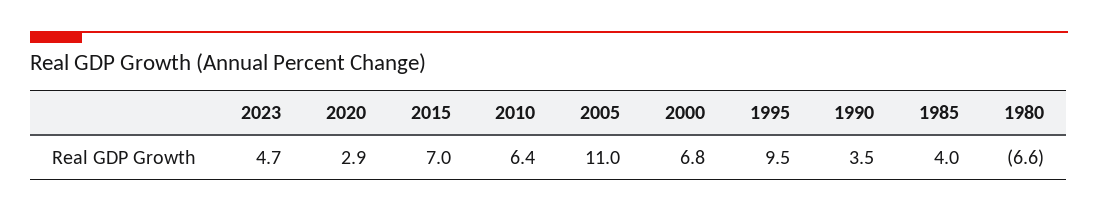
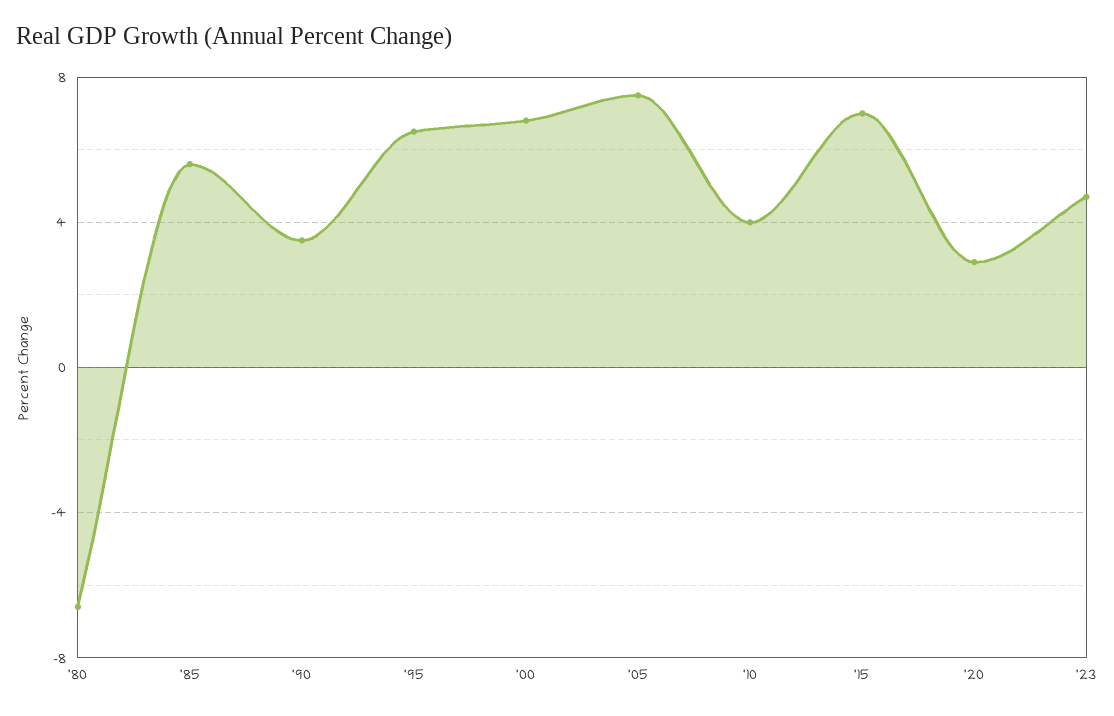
  {
    "2023": 4.7,
    "2020": 2.9,
    "2015": 7,
-   "2010": 6.4,
+   "2010": 4,
-   "2005": 11,
+   "2005": 7.5,
    "2000": 6.8,
-   "1995": 9.5,
+   "1995": 6.5,
    "1990": 3.5,
-   "1985": 4,
+   "1985": 5.5,
    "1980": -6.6
  }

